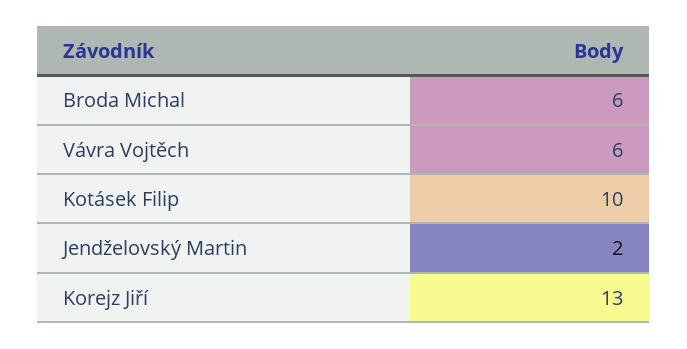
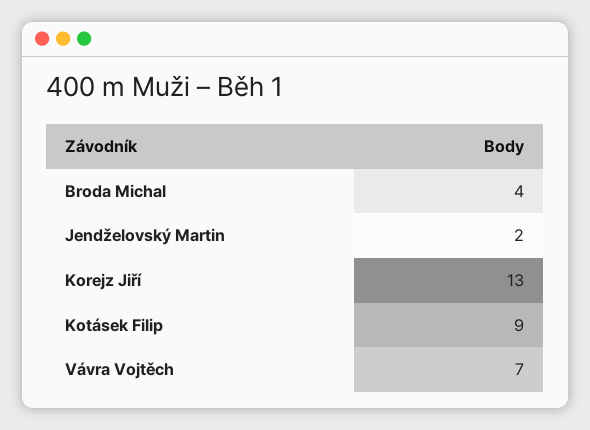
  {
-   "Broda Michal": 6,
+   "Broda Michal": 4,
-   "Vávra Vojtěch": 6,
+   "Vávra Vojtěch": 7,
-   "Kotásek Filip": 10,
+   "Kotásek Filip": 9,
    "Jendželovský Martin": 2,
    "Korejz Jiří": 13
  }

